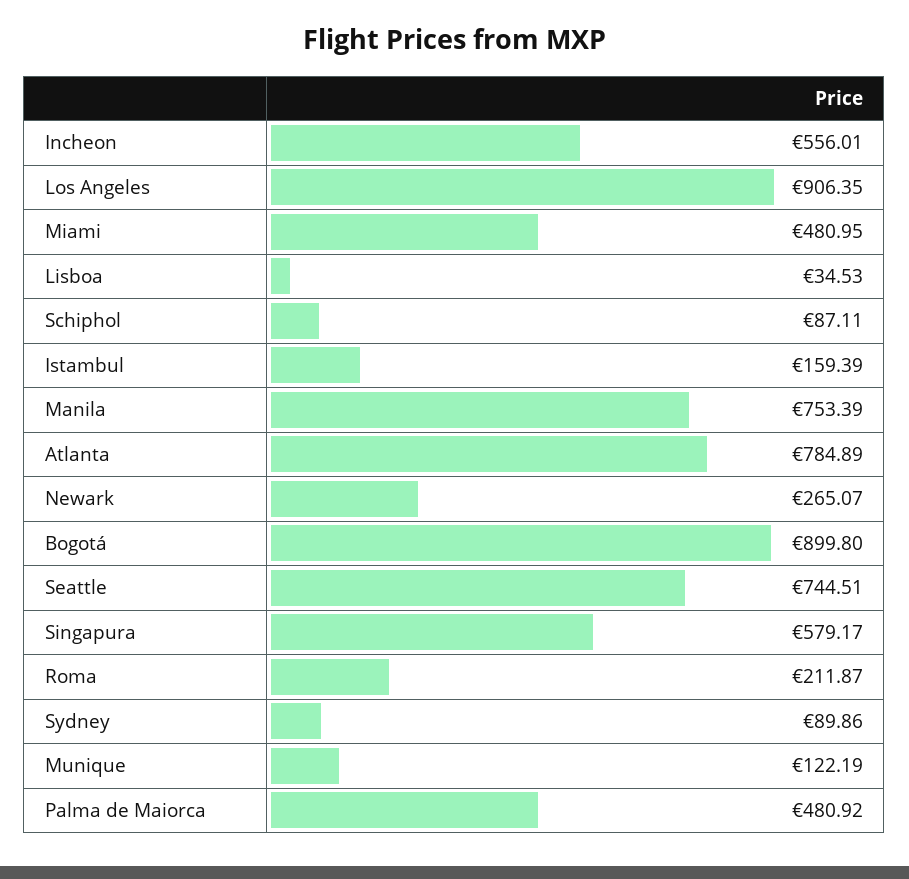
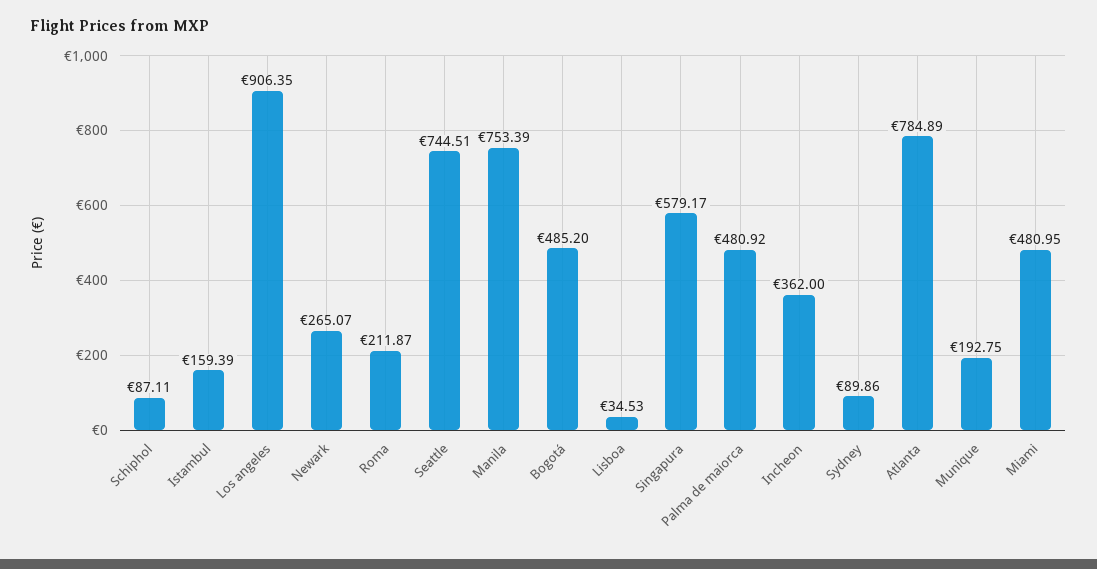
  {
-   "Incheon": 556.01,
+   "Incheon": 362,
    "Los Angeles": 906.35,
    "Miami": 480.95,
    "Lisboa": 34.53,
    "Schiphol": 87.11,
    "Istambul": 159.39,
    "Manila": 753.39,
    "Atlanta": 784.89,
    "Newark": 265.07,
-   "Bogotá": 899.8,
+   "Bogotá": 485.2,
    "Seattle": 744.51,
    "Singapura": 579.17,
    "Roma": 211.87,
    "Sydney": 89.86,
-   "Munique": 122.19,
+   "Munique": 192.75,
    "Palma de Maiorca": 480.92
  }

